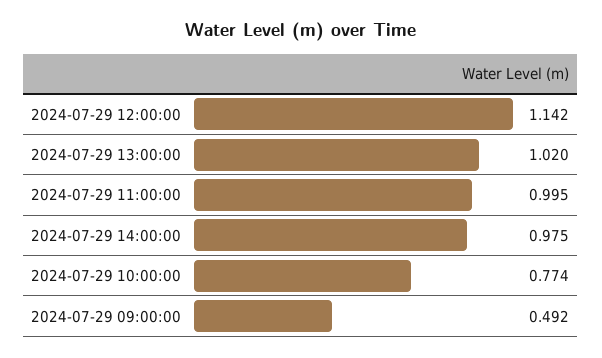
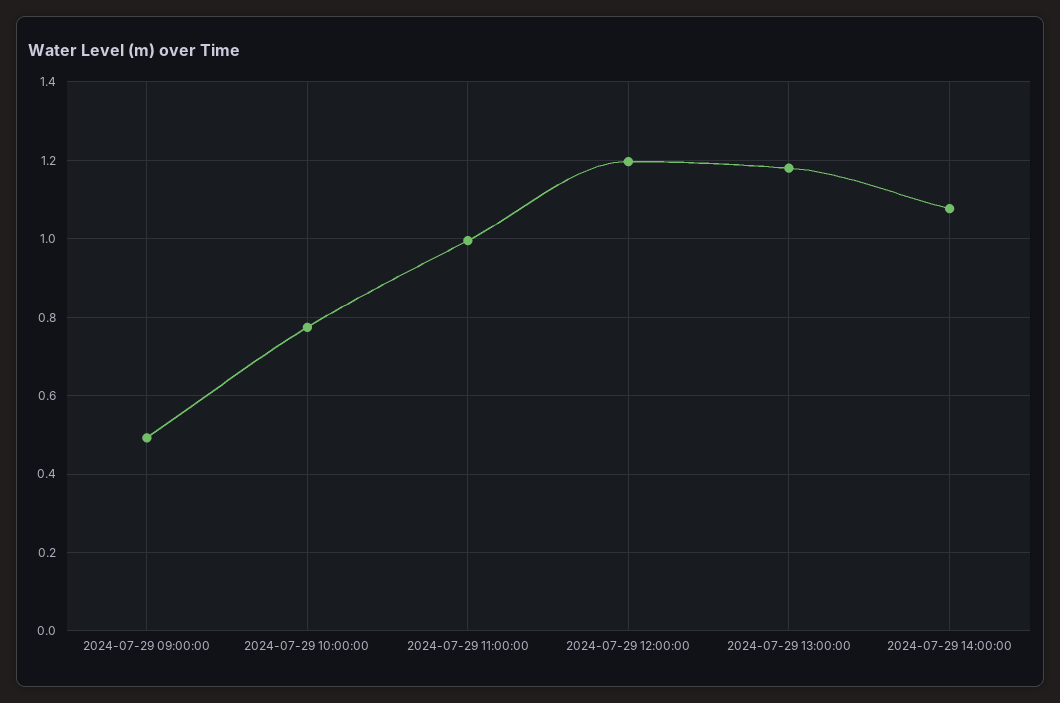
  {
-   "2024-07-29 12:00:00": 1.142,
+   "2024-07-29 12:00:00": 1.2,
-   "2024-07-29 13:00:00": 1.02,
+   "2024-07-29 13:00:00": 1.18,
    "2024-07-29 11:00:00": 0.995,
-   "2024-07-29 14:00:00": 0.975,
+   "2024-07-29 14:00:00": 1.08,
    "2024-07-29 10:00:00": 0.774,
    "2024-07-29 09:00:00": 0.492
  }

